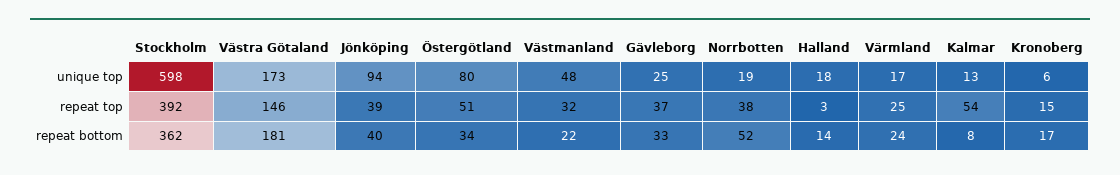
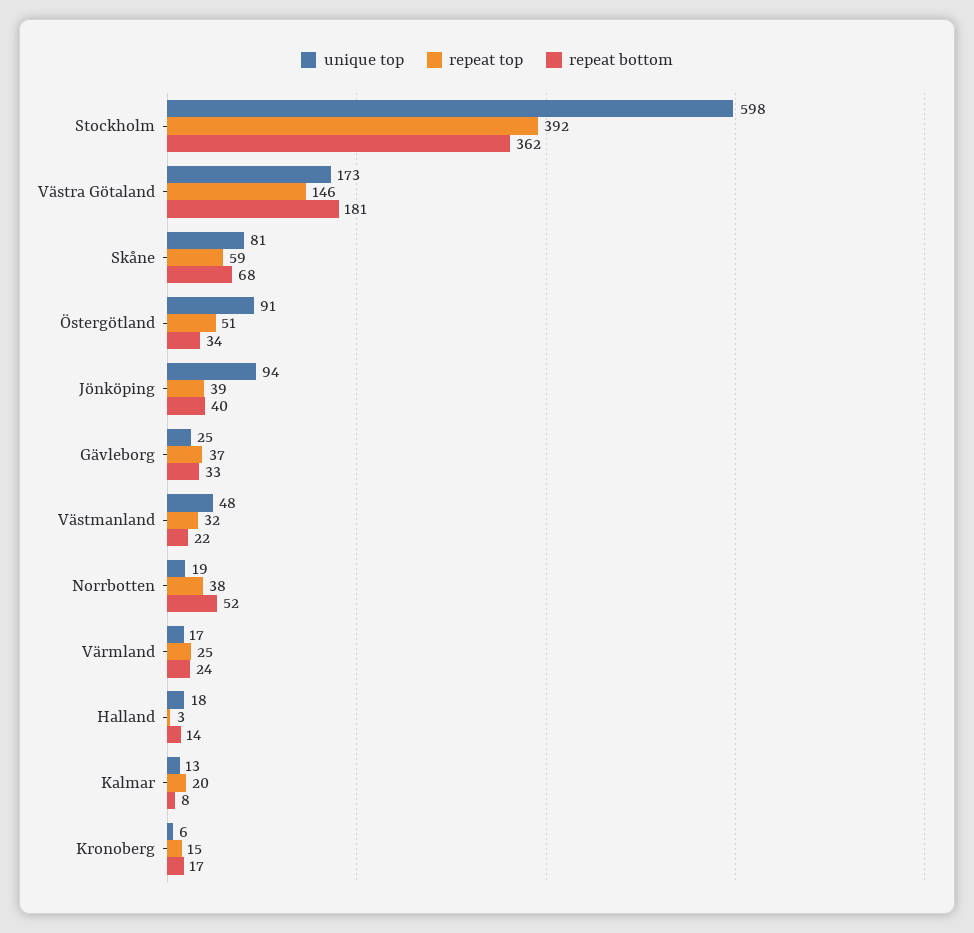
  {
    "unique top": {
      "Stockholm": 598,
      "Västra Götaland": 173,
      "Jönköping": 94,
-     "Östergötland": 80,
+     "Östergötland": 91,
      "Västmanland": 48,
      "Gävleborg": 25,
      "Norrbotten": 19,
      "Halland": 18,
      "Värmland": 17,
      "Kalmar": 13,
-     "Kronoberg": 6
+     "Kronoberg": 6,
+     "Skåne": 81
    },
    "repeat top": {
      "Stockholm": 392,
      "Västra Götaland": 146,
      "Jönköping": 39,
      "Östergötland": 51,
      "Västmanland": 32,
      "Gävleborg": 37,
      "Norrbotten": 38,
      "Halland": 3,
      "Värmland": 25,
-     "Kalmar": 54,
+     "Kalmar": 20,
-     "Kronoberg": 15
+     "Kronoberg": 15,
+     "Skåne": 59
    },
    "repeat bottom": {
      "Stockholm": 362,
      "Västra Götaland": 181,
      "Jönköping": 40,
      "Östergötland": 34,
      "Västmanland": 22,
      "Gävleborg": 33,
      "Norrbotten": 52,
      "Halland": 14,
      "Värmland": 24,
      "Kalmar": 8,
-     "Kronoberg": 17
+     "Kronoberg": 17,
+     "Skåne": 68
    }
  }

